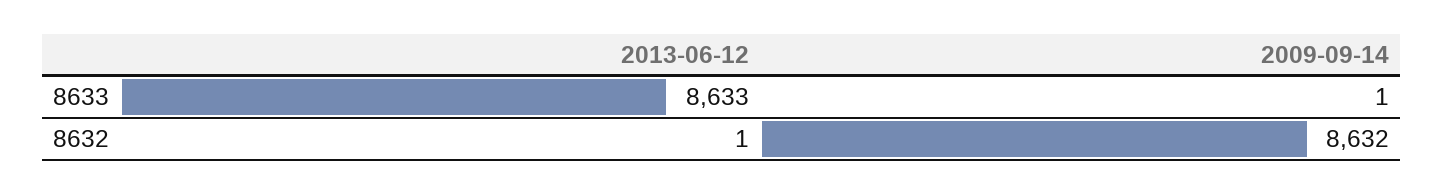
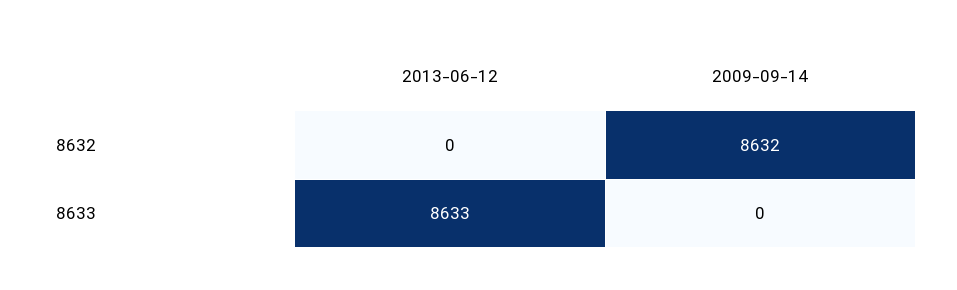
  {
    "2013-06-12": {
      "8633": 8633,
-     "8632": 1
+     "8632": 0
    },
    "2009-09-14": {
-     "8633": 1,
+     "8633": 0,
      "8632": 8632
    }
  }

